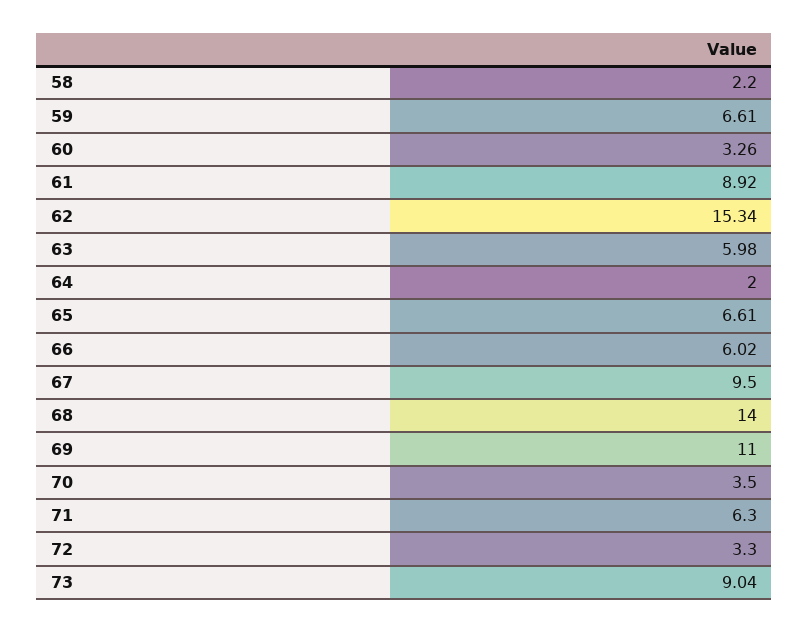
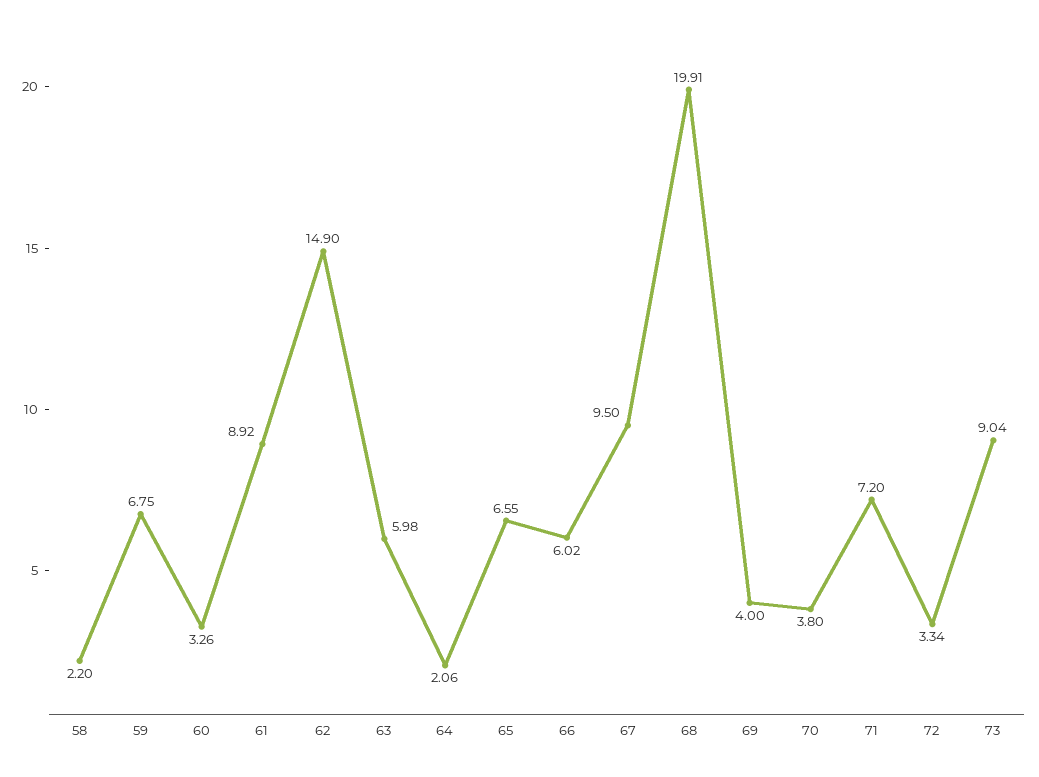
  {
    "58": 2.2,
-   "59": 6.61,
+   "59": 6.75,
    "60": 3.26,
    "61": 8.92,
-   "62": 15.34,
+   "62": 14.9,
    "63": 5.98,
-   "64": 2,
+   "64": 2.06,
-   "65": 6.61,
+   "65": 6.55,
    "66": 6.02,
    "67": 9.5,
-   "68": 14,
+   "68": 19.91,
-   "69": 11,
+   "69": 4,
-   "70": 3.5,
+   "70": 3.8,
-   "71": 6.3,
+   "71": 7.2,
-   "72": 3.3,
+   "72": 3.34,
    "73": 9.04
  }

